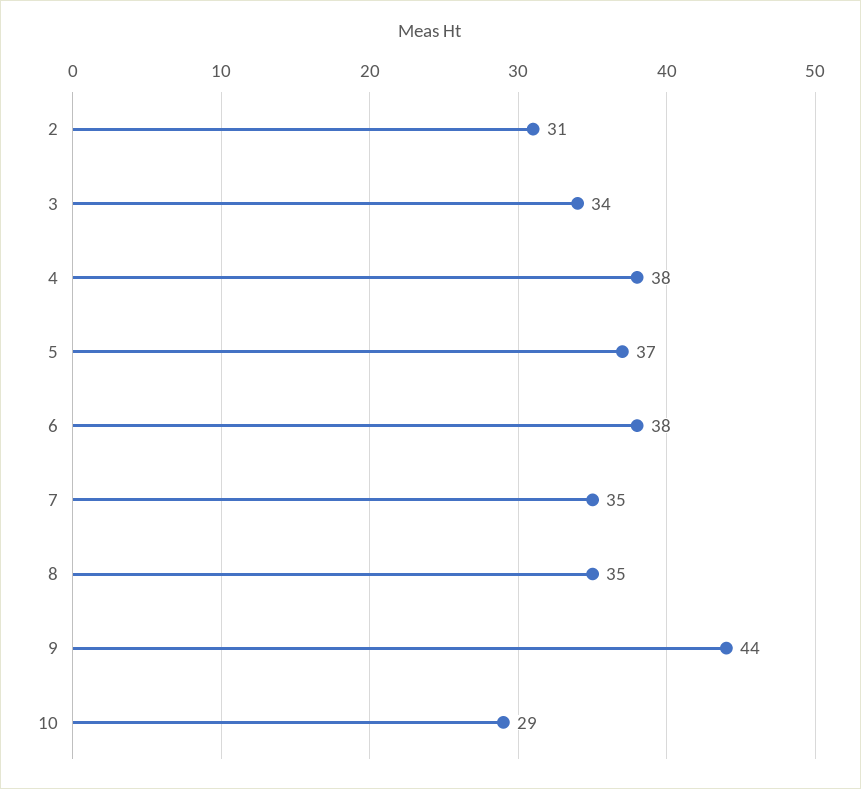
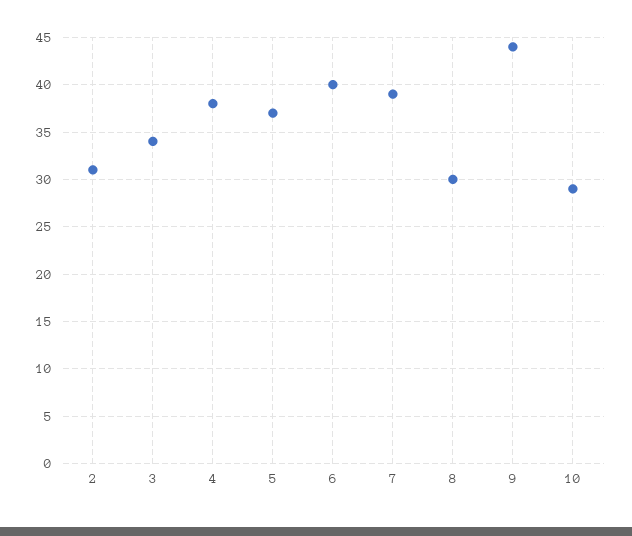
  {
    "2": 31,
    "3": 34,
    "4": 38,
    "5": 37,
-   "6": 38,
+   "6": 40,
-   "7": 35,
+   "7": 39,
-   "8": 35,
+   "8": 30,
    "9": 44,
    "10": 29
  }

